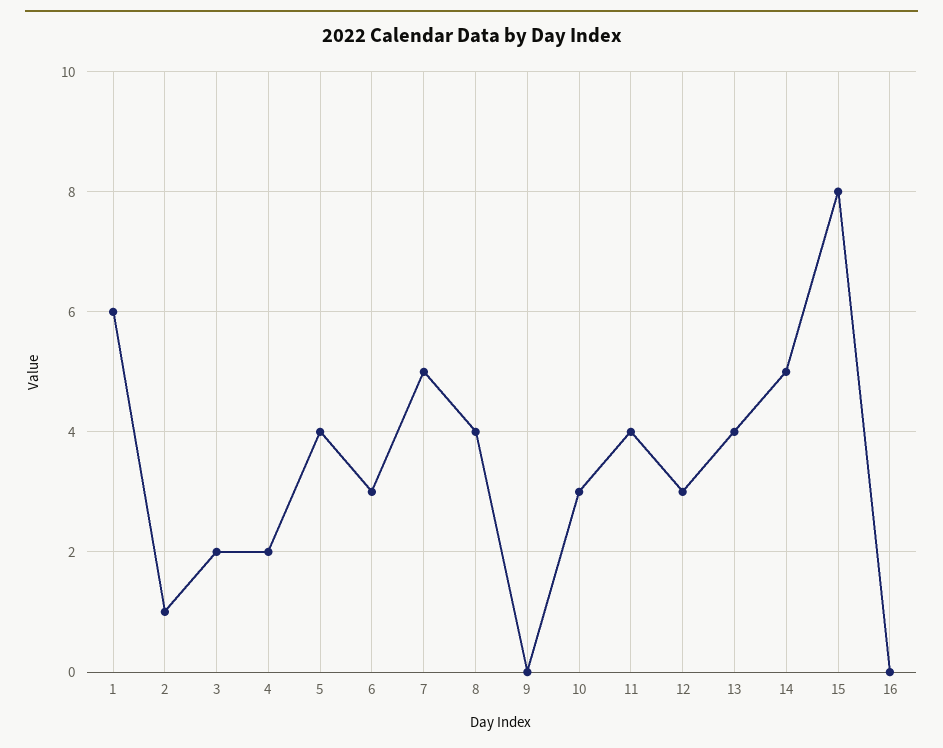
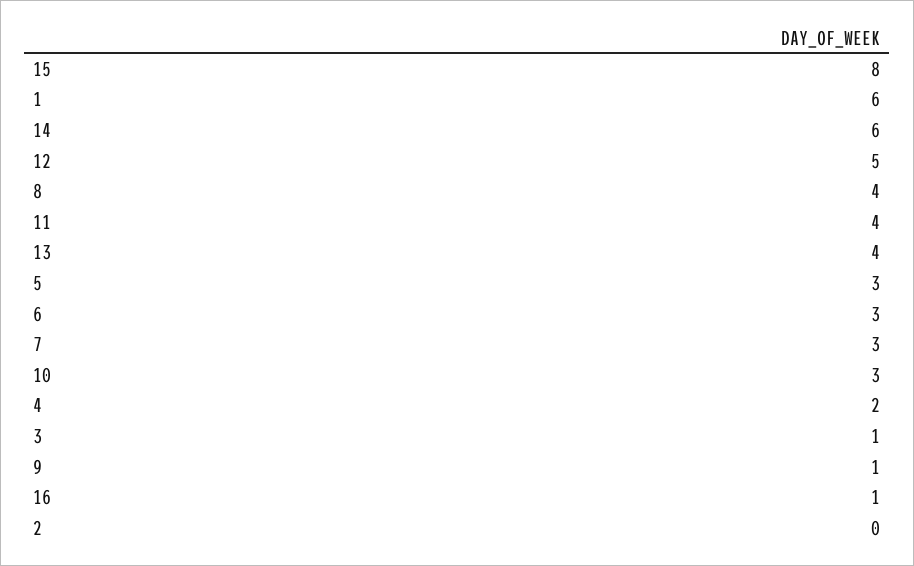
  {
    "1": 6,
-   "2": 1,
+   "2": 0,
-   "3": 2,
+   "3": 1,
    "4": 2,
-   "5": 4,
+   "5": 3,
    "6": 3,
-   "7": 5,
+   "7": 3,
    "8": 4,
-   "9": 0,
+   "9": 1,
    "10": 3,
    "11": 4,
-   "12": 3,
+   "12": 5,
    "13": 4,
-   "14": 5,
+   "14": 6,
    "15": 8,
-   "16": 0
+   "16": 1
  }

